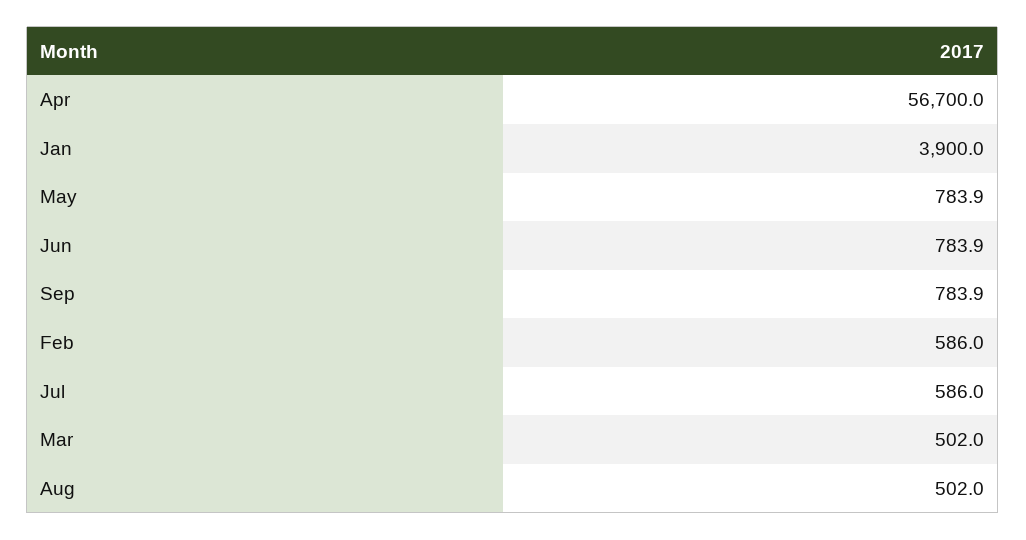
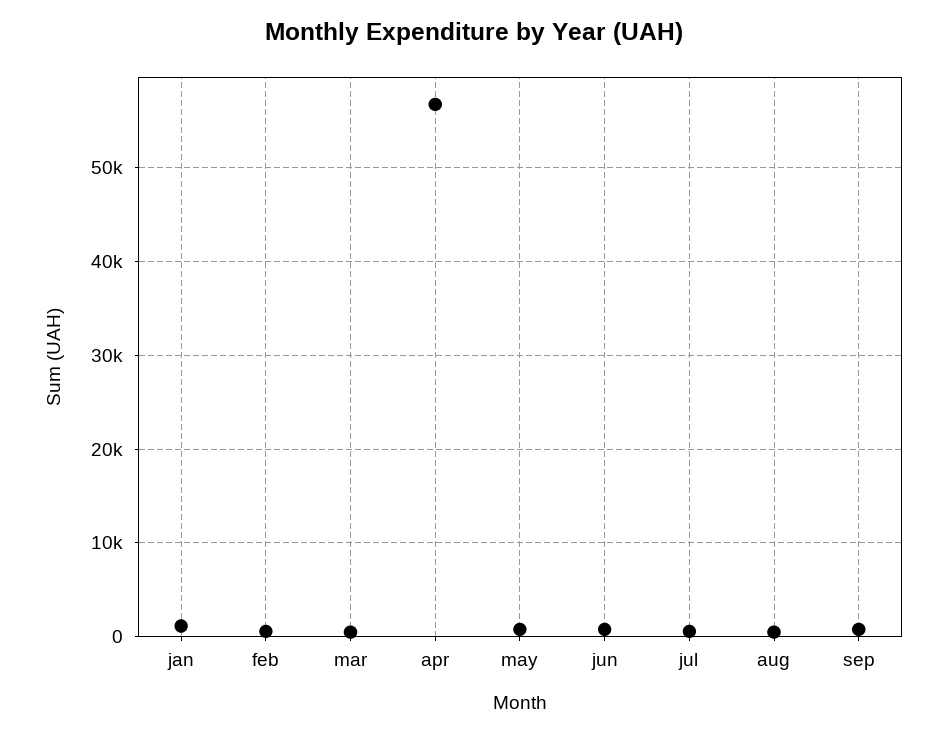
  {
    "Apr": 56700,
-   "Jan": 3900,
+   "Jan": 1000,
    "May": 783.9,
    "Jun": 783.9,
    "Sep": 783.9,
    "Feb": 586,
    "Jul": 586,
    "Mar": 502,
    "Aug": 502
  }

